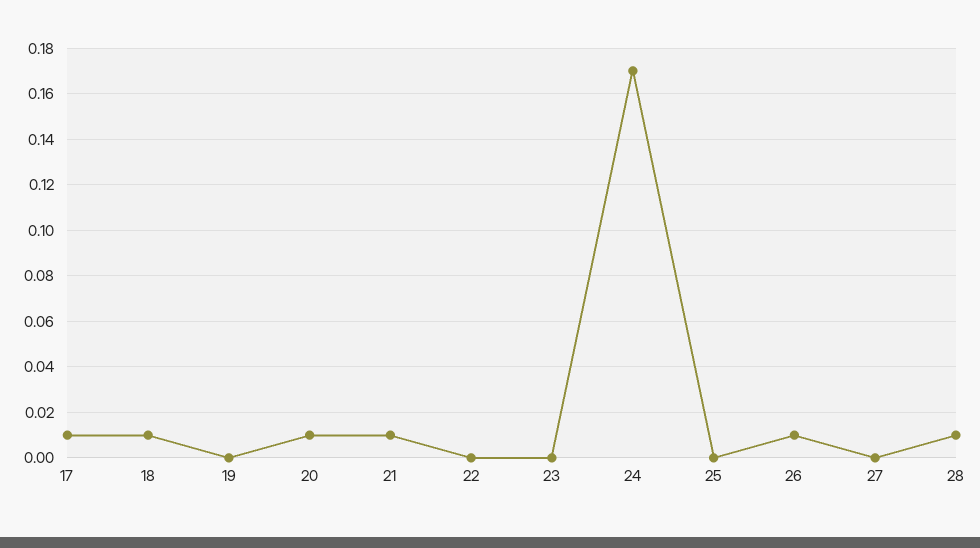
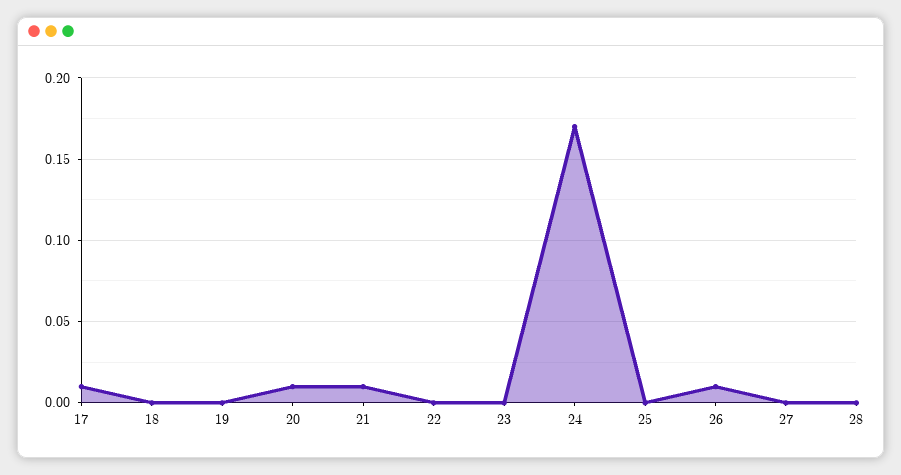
  {
    "17": 0.01,
-   "18": 0.01,
+   "18": 0,
    "19": 0,
    "20": 0.01,
    "21": 0.01,
    "22": 0,
    "23": 0,
    "24": 0.17,
    "25": 0,
    "26": 0.01,
    "27": 0,
-   "28": 0.01
+   "28": 0
  }

